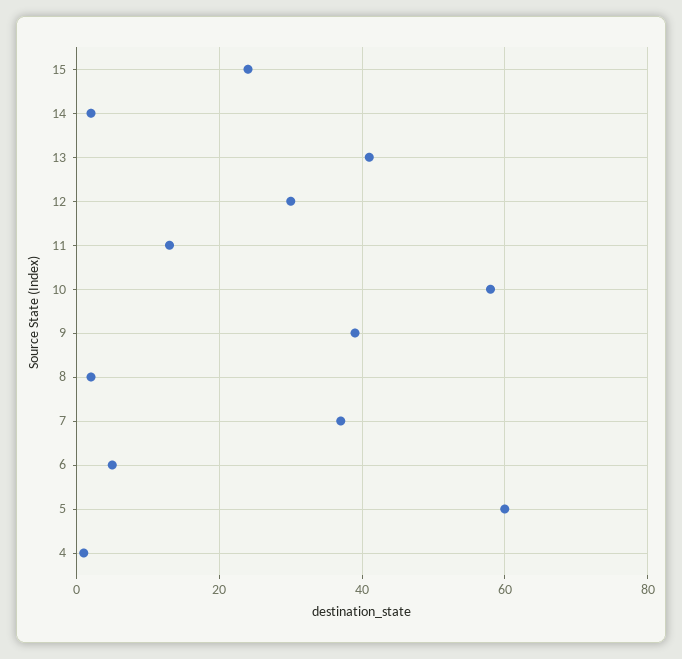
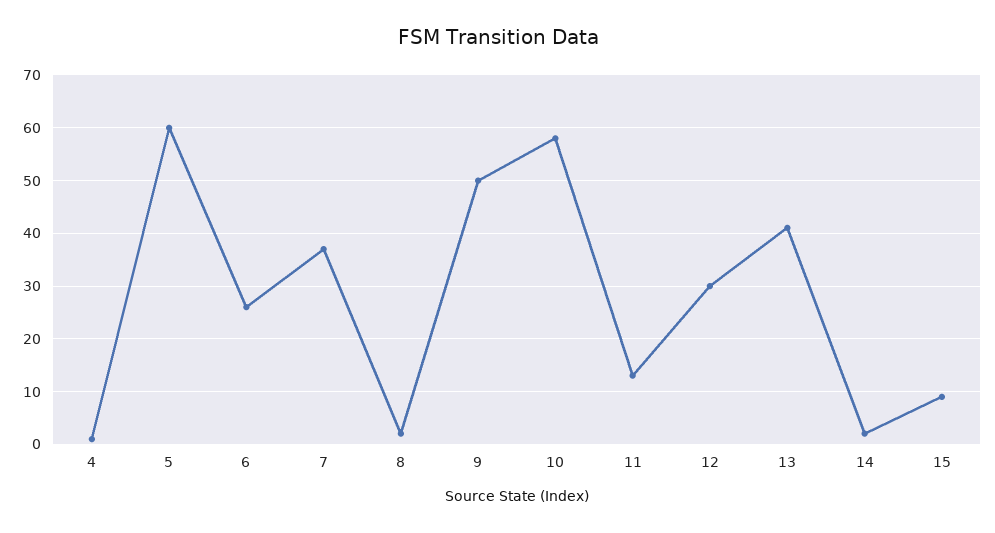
  {
-   "15": 25,
+   "15": 10,
    "14": 0,
    "13": 40,
    "12": 30,
    "11": 15,
    "10": 60,
-   "9": 40,
+   "9": 50,
    "8": 0,
    "7": 35,
-   "6": 5,
+   "6": 25,
    "5": 60,
    "4": 0
  }

